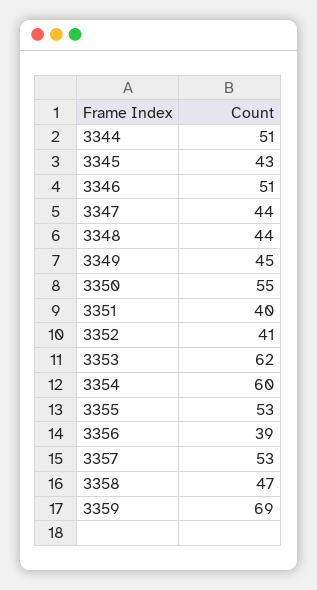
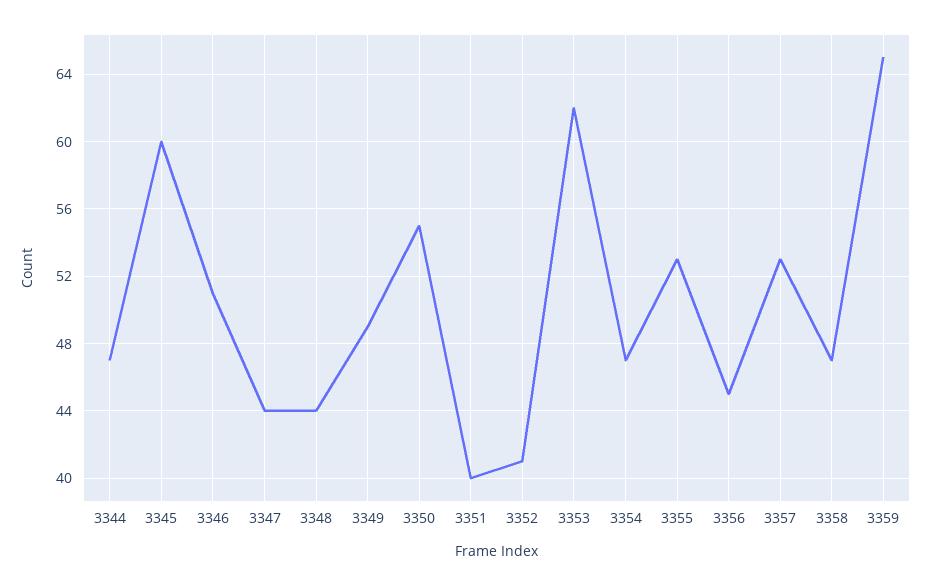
  {
-   "3344": 51,
+   "3344": 47,
-   "3345": 43,
+   "3345": 60,
    "3346": 51,
    "3347": 44,
    "3348": 44,
-   "3349": 45,
+   "3349": 49,
    "3350": 55,
    "3351": 40,
    "3352": 41,
    "3353": 62,
-   "3354": 60,
+   "3354": 47,
    "3355": 53,
-   "3356": 39,
+   "3356": 45,
    "3357": 53,
    "3358": 47,
-   "3359": 69
+   "3359": 65
  }

